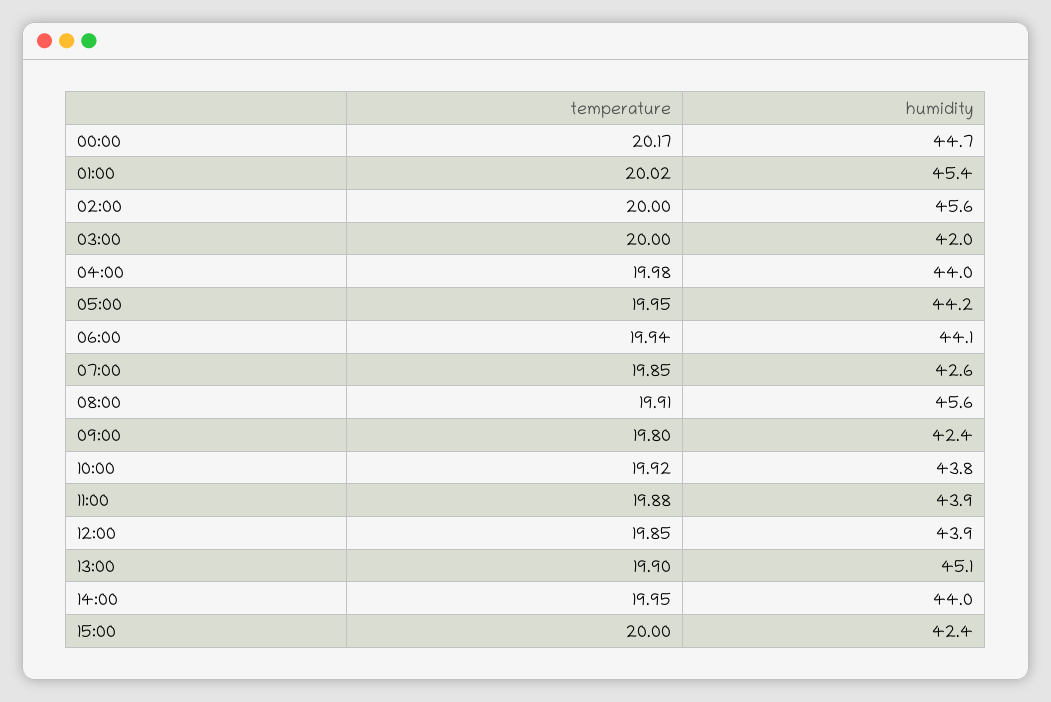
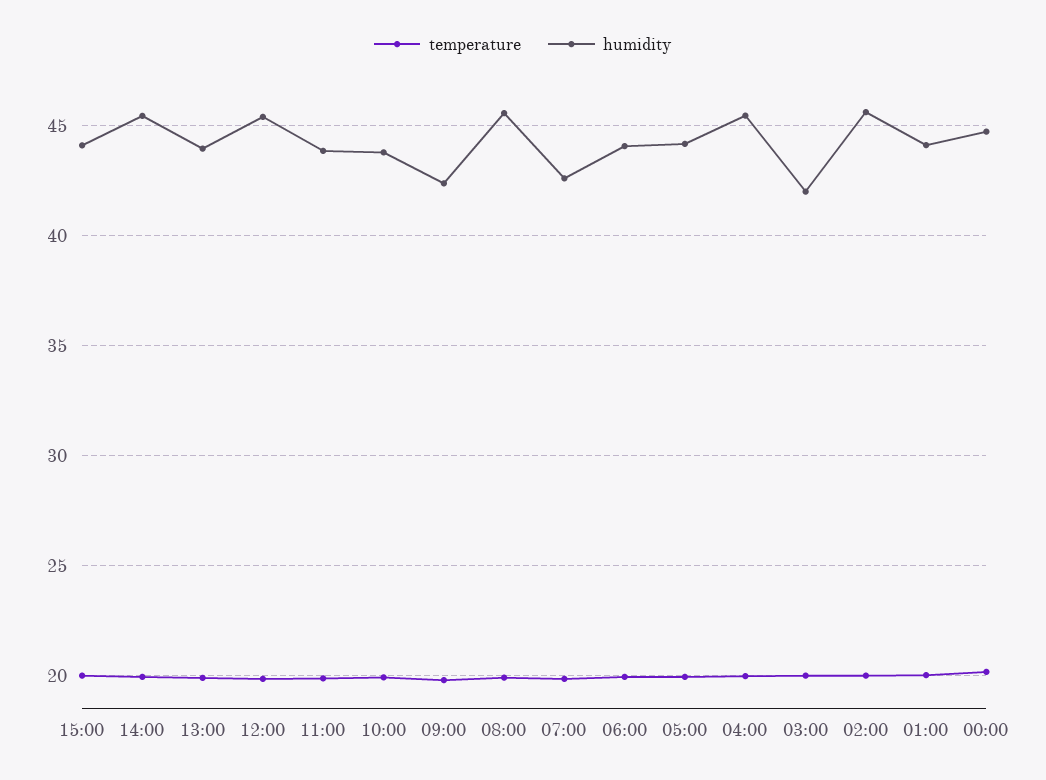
  {
    "temperature": {
      "00:00": 20.17,
      "01:00": 20.02,
      "02:00": 20,
      "03:00": 20,
      "04:00": 19.98,
      "05:00": 19.95,
      "06:00": 19.94,
      "07:00": 19.85,
      "08:00": 19.91,
      "09:00": 19.8,
      "10:00": 19.92,
      "11:00": 19.88,
      "12:00": 19.85,
      "13:00": 19.9,
      "14:00": 19.95,
      "15:00": 20
    },
    "humidity": {
      "00:00": 44.7,
-     "01:00": 45.4,
+     "01:00": 44,
      "02:00": 45.6,
      "03:00": 42,
-     "04:00": 44,
+     "04:00": 45.5,
      "05:00": 44.2,
      "06:00": 44.1,
      "07:00": 42.6,
      "08:00": 45.6,
      "09:00": 42.4,
      "10:00": 43.8,
      "11:00": 43.9,
-     "12:00": 43.9,
+     "12:00": 45.5,
-     "13:00": 45.1,
+     "13:00": 44,
-     "14:00": 44,
+     "14:00": 45.5,
-     "15:00": 42.4
+     "15:00": 44
    }
  }

